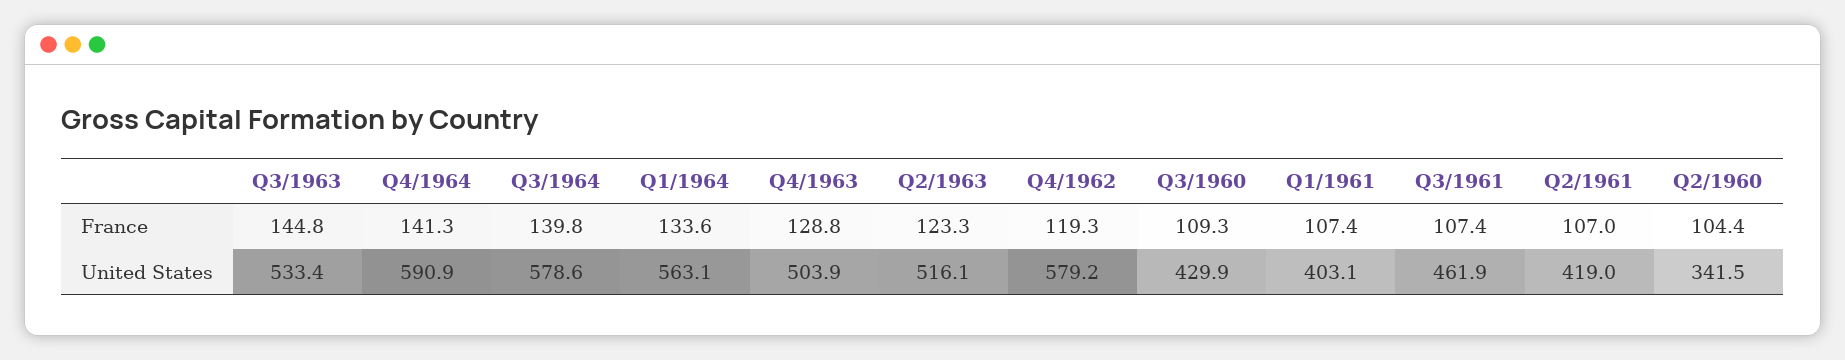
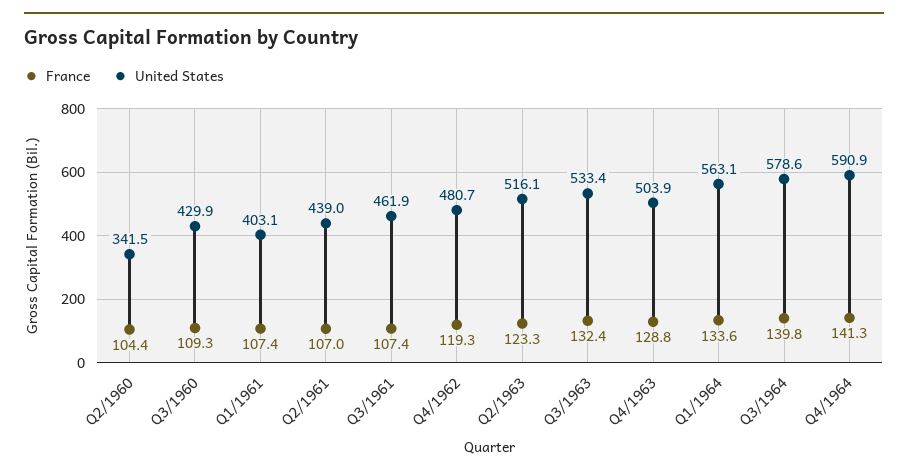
  {
    "France": {
-     "Q3/1963": 144.8,
+     "Q3/1963": 132.4,
      "Q4/1964": 141.3,
      "Q3/1964": 139.8,
      "Q1/1964": 133.6,
      "Q4/1963": 128.8,
      "Q2/1963": 123.3,
      "Q4/1962": 119.3,
      "Q3/1960": 109.3,
      "Q1/1961": 107.4,
      "Q3/1961": 107.4,
      "Q2/1961": 107,
      "Q2/1960": 104.4
    },
    "United States": {
      "Q3/1963": 533.4,
      "Q4/1964": 590.9,
      "Q3/1964": 578.6,
      "Q1/1964": 563.1,
      "Q4/1963": 503.9,
      "Q2/1963": 516.1,
-     "Q4/1962": 579.2,
+     "Q4/1962": 480.7,
      "Q3/1960": 429.9,
      "Q1/1961": 403.1,
      "Q3/1961": 461.9,
-     "Q2/1961": 419,
+     "Q2/1961": 439,
      "Q2/1960": 341.5
    }
  }

